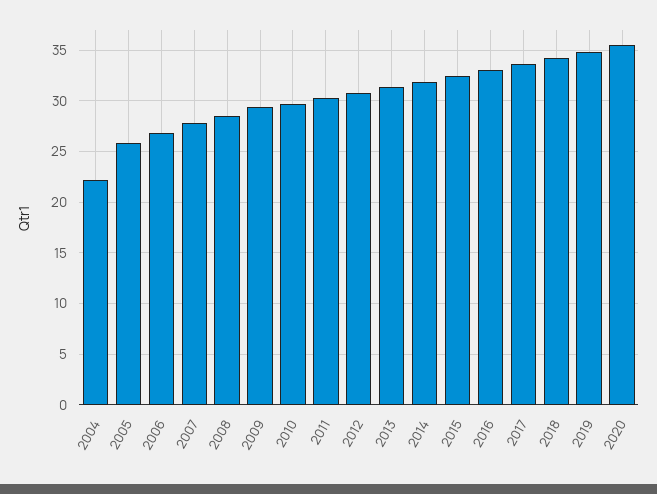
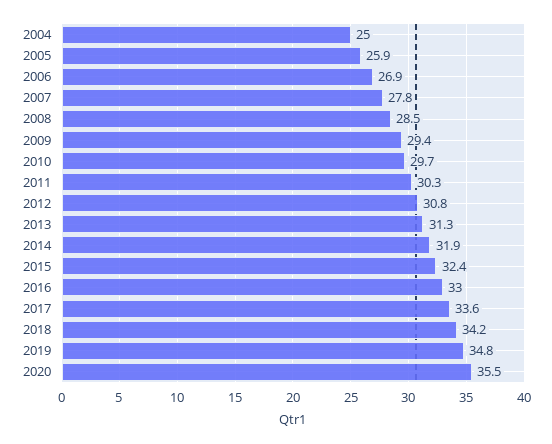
  {
-   "2004": 22,
+   "2004": 25,
    "2005": 25.9,
    "2006": 26.9,
    "2007": 27.8,
    "2008": 28.5,
    "2009": 29.4,
    "2010": 29.7,
    "2011": 30.3,
    "2012": 30.8,
    "2013": 31.3,
    "2014": 31.9,
    "2015": 32.4,
    "2016": 33,
    "2017": 33.6,
    "2018": 34.2,
    "2019": 34.8,
    "2020": 35.5
  }

